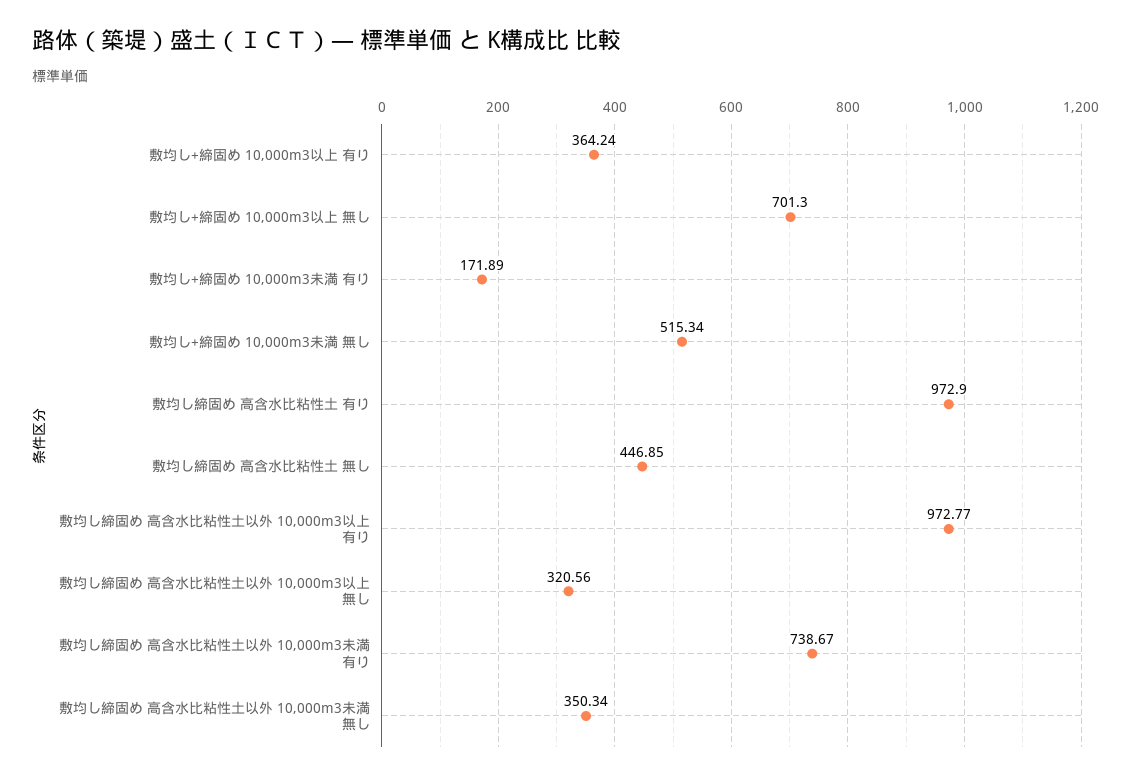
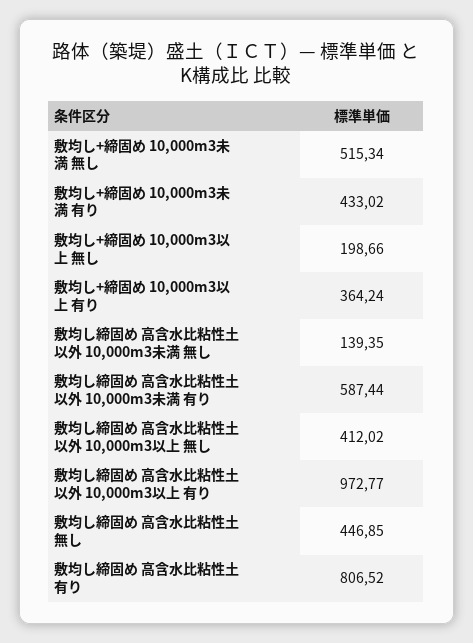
  {
    "敷均し+締固め 10,000m3以上 有り": 364.24,
-   "敷均し+締固め 10,000m3以上 無し": 701.3,
+   "敷均し+締固め 10,000m3以上 無し": 198.66,
-   "敷均し+締固め 10,000m3未満 有り": 171.89,
+   "敷均し+締固め 10,000m3未満 有り": 433.02,
    "敷均し+締固め 10,000m3未満 無し": 515.34,
-   "敷均し締固め 高含水比粘性土 有り": 972.9,
+   "敷均し締固め 高含水比粘性土 有り": 806.52,
    "敷均し締固め 高含水比粘性土 無し": 446.85,
    "敷均し締固め 高含水比粘性土以外 10,000m3以上 有り": 972.77,
-   "敷均し締固め 高含水比粘性土以外 10,000m3以上 無し": 320.56,
+   "敷均し締固め 高含水比粘性土以外 10,000m3以上 無し": 412.02,
-   "敷均し締固め 高含水比粘性土以外 10,000m3未満 有り": 738.67,
+   "敷均し締固め 高含水比粘性土以外 10,000m3未満 有り": 587.44,
-   "敷均し締固め 高含水比粘性土以外 10,000m3未満 無し": 350.34
+   "敷均し締固め 高含水比粘性土以外 10,000m3未満 無し": 139.35
  }

